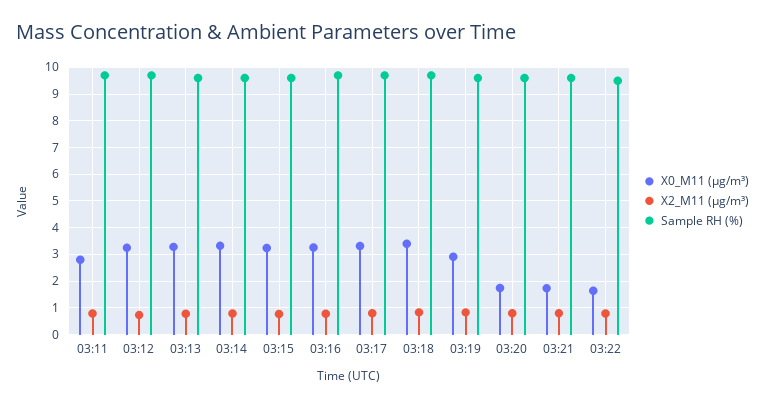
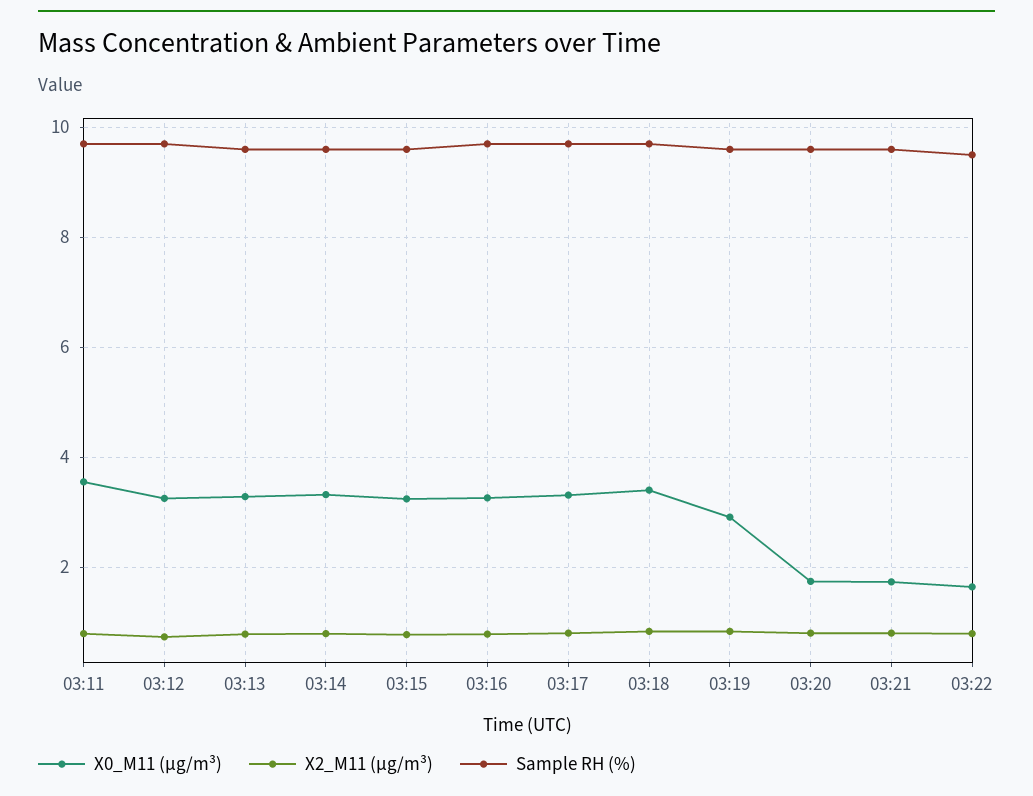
  {
    "X0_M11 (μg/m³)": {
-     "03:11": 2.75,
+     "03:11": 3.6,
      "03:12": 3.2,
      "03:13": 3.2,
      "03:14": 3.4,
      "03:15": 3.2,
      "03:16": 3.2,
      "03:17": 3.4,
      "03:18": 3.4,
      "03:19": 3,
      "03:20": 1.8,
      "03:21": 1.8,
      "03:22": 1.6
    },
    "X2_M11 (μg/m³)": {
      "03:11": 0.8,
      "03:12": 0.8,
      "03:13": 0.8,
      "03:14": 0.8,
      "03:15": 0.8,
      "03:16": 0.8,
      "03:17": 0.8,
      "03:18": 0.8,
      "03:19": 0.8,
      "03:20": 0.8,
      "03:21": 0.8,
      "03:22": 0.8
    },
    "Sample RH (%)": {
      "03:11": 9.8,
      "03:12": 9.8,
      "03:13": 9.6,
      "03:14": 9.6,
      "03:15": 9.6,
      "03:16": 9.8,
      "03:17": 9.8,
      "03:18": 9.8,
      "03:19": 9.6,
      "03:20": 9.6,
      "03:21": 9.6,
      "03:22": 9.6
    }
  }

